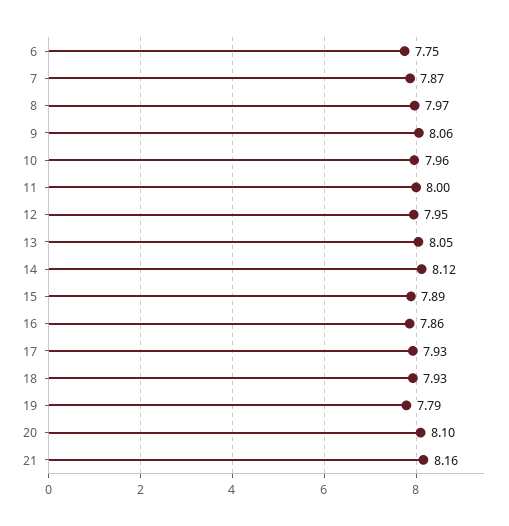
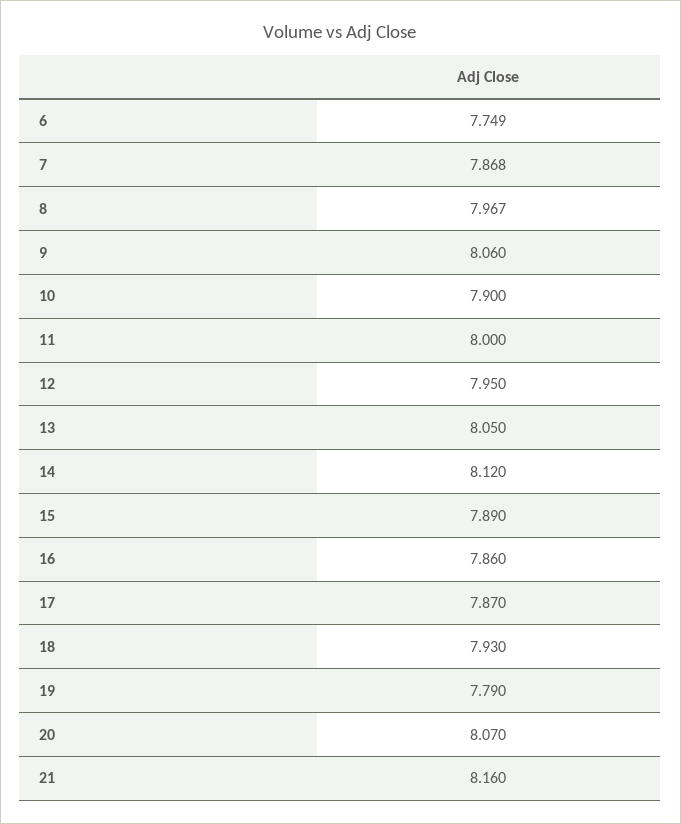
  {
    "6": 7.749,
    "7": 7.868,
    "8": 7.967,
    "9": 8.06,
-   "10": 7.96,
+   "10": 7.9,
    "11": 8,
    "12": 7.95,
    "13": 8.05,
    "14": 8.12,
    "15": 7.89,
    "16": 7.86,
-   "17": 7.93,
+   "17": 7.87,
    "18": 7.93,
    "19": 7.79,
-   "20": 8.1,
+   "20": 8.07,
    "21": 8.16
  }

